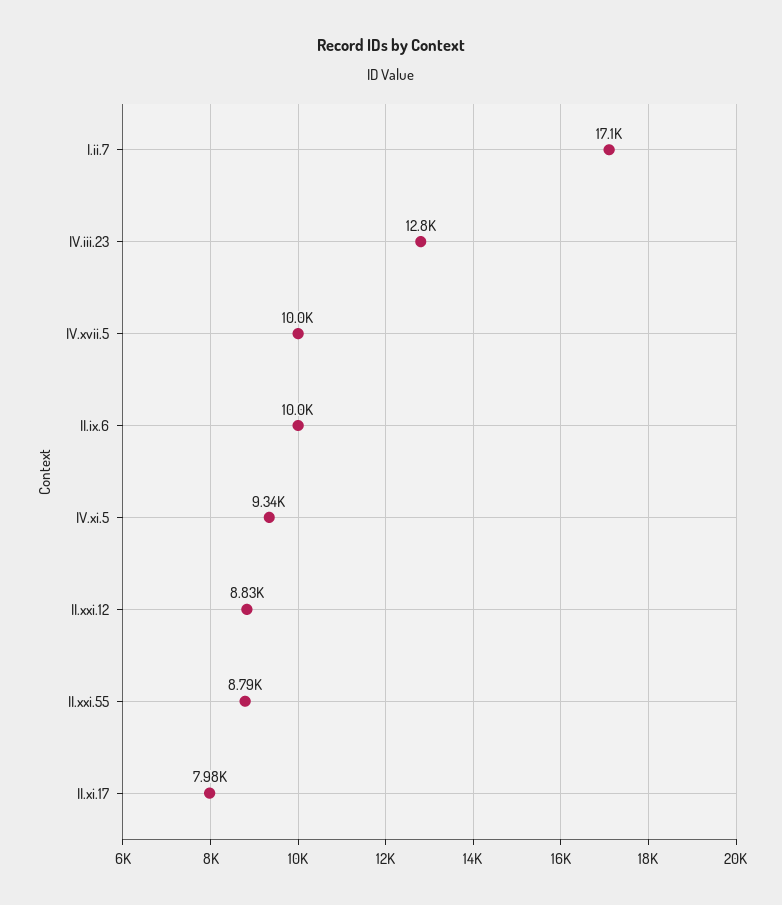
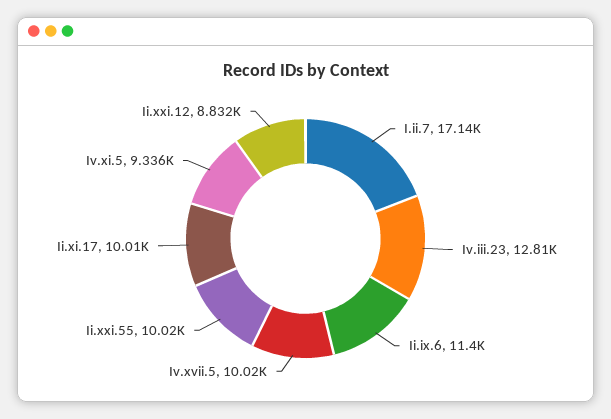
  {
    "I.ii.7": 17140,
    "IV.iii.23": 12810,
    "IV.xvii.5": 10020,
-   "II.ix.6": 10000,
+   "II.ix.6": 11400,
    "IV.xi.5": 9336,
    "II.xxi.12": 8832,
-   "II.xxi.55": 8790,
+   "II.xxi.55": 10020,
-   "II.xi.17": 7980
+   "II.xi.17": 10010
  }

